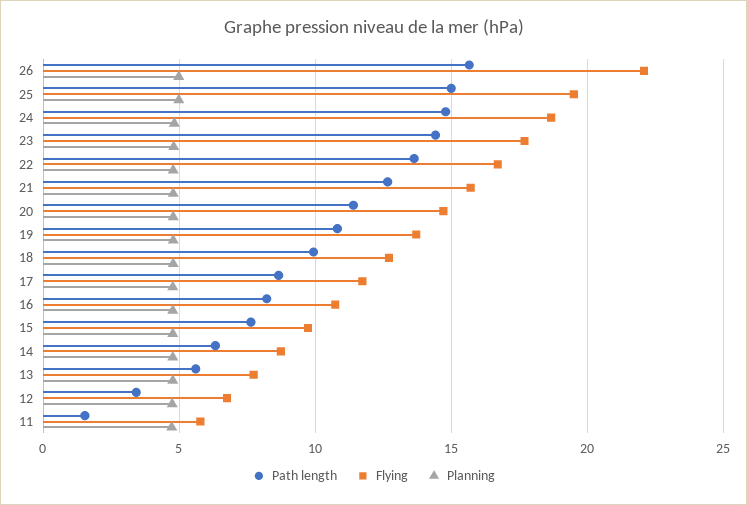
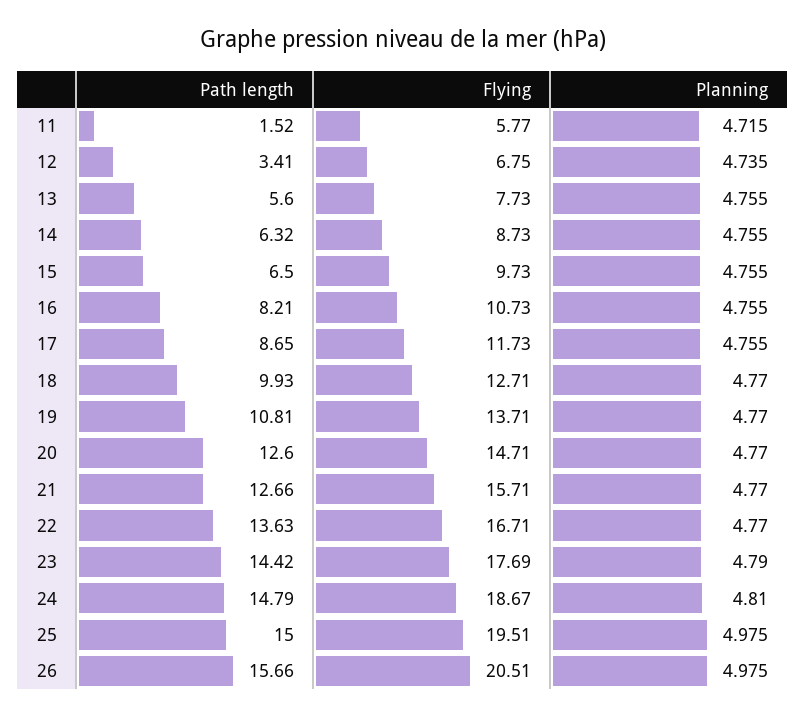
  {
    "Path length": {
      "26": 15.66,
      "25": 15,
      "24": 14.79,
      "23": 14.42,
      "22": 13.63,
      "21": 12.66,
-     "20": 11.5,
+     "20": 12.6,
      "19": 10.81,
      "18": 9.93,
      "17": 8.65,
      "16": 8.21,
-     "15": 7.5,
+     "15": 6.5,
      "14": 6.32,
      "13": 5.6,
      "12": 3.41,
      "11": 1.52
    },
    "Flying": {
-     "26": 22,
+     "26": 20.51,
      "25": 19.51,
      "24": 18.67,
      "23": 17.69,
      "22": 16.71,
      "21": 15.71,
      "20": 14.71,
      "19": 13.71,
      "18": 12.71,
      "17": 11.73,
      "16": 10.73,
      "15": 9.73,
      "14": 8.73,
      "13": 7.73,
      "12": 6.75,
      "11": 5.77
    },
    "Planning": {
      "26": 4.975,
      "25": 4.975,
      "24": 4.81,
      "23": 4.79,
      "22": 4.77,
      "21": 4.77,
      "20": 4.77,
      "19": 4.77,
      "18": 4.77,
      "17": 4.755,
      "16": 4.755,
      "15": 4.755,
      "14": 4.755,
      "13": 4.755,
      "12": 4.735,
      "11": 4.715
    }
  }

